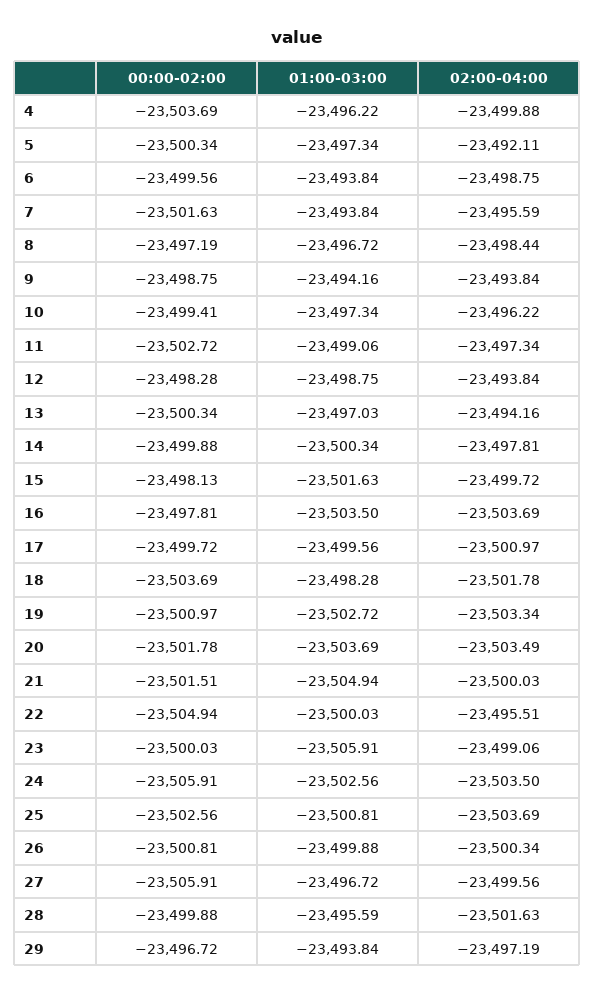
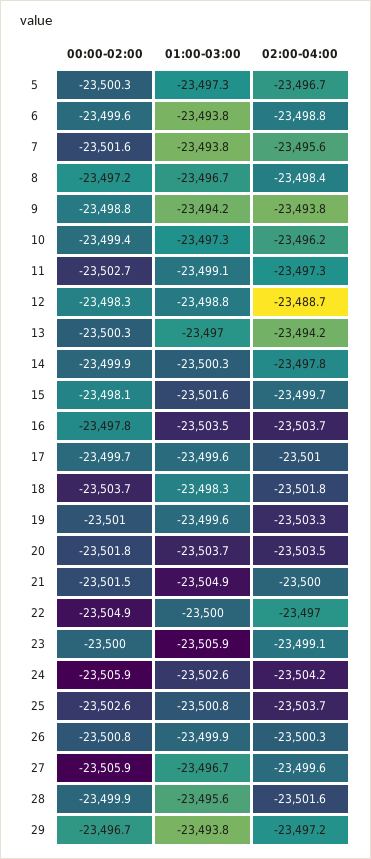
  {
    "00:00-02:00": {
-     "4": -23503.69,
      "5": -23500.34,
      "6": -23499.56,
      "7": -23501.63,
      "8": -23497.19,
      "9": -23498.75,
      "10": -23499.41,
      "11": -23502.72,
      "12": -23498.28,
      "13": -23500.34,
      "14": -23499.88,
      "15": -23498.13,
      "16": -23497.81,
      "17": -23499.72,
      "18": -23503.69,
      "19": -23500.97,
      "20": -23501.78,
      "21": -23501.51,
      "22": -23504.94,
      "23": -23500.03,
      "24": -23505.91,
      "25": -23502.56,
      "26": -23500.81,
      "27": -23505.91,
      "28": -23499.88,
      "29": -23496.72
    },
    "01:00-03:00": {
-     "4": -23496.22,
      "5": -23497.34,
      "6": -23493.84,
      "7": -23493.84,
      "8": -23496.72,
      "9": -23494.16,
      "10": -23497.34,
      "11": -23499.06,
      "12": -23498.75,
      "13": -23497.03,
      "14": -23500.34,
      "15": -23501.63,
      "16": -23503.5,
      "17": -23499.56,
      "18": -23498.28,
-     "19": -23502.72,
+     "19": -23499.6,
      "20": -23503.69,
      "21": -23504.94,
      "22": -23500.03,
      "23": -23505.91,
      "24": -23502.56,
      "25": -23500.81,
      "26": -23499.88,
      "27": -23496.72,
      "28": -23495.59,
      "29": -23493.84
    },
    "02:00-04:00": {
-     "4": -23499.88,
-     "5": -23492.11,
+     "5": -23496.7,
      "6": -23498.75,
      "7": -23495.59,
      "8": -23498.44,
      "9": -23493.84,
      "10": -23496.22,
      "11": -23497.34,
-     "12": -23493.84,
+     "12": -23488.7,
      "13": -23494.16,
      "14": -23497.81,
      "15": -23499.72,
      "16": -23503.69,
      "17": -23500.97,
      "18": -23501.78,
      "19": -23503.34,
      "20": -23503.49,
      "21": -23500.03,
-     "22": -23495.51,
+     "22": -23497,
      "23": -23499.06,
-     "24": -23503.5,
+     "24": -23504.2,
      "25": -23503.69,
      "26": -23500.34,
      "27": -23499.56,
      "28": -23501.63,
      "29": -23497.19
    }
  }

